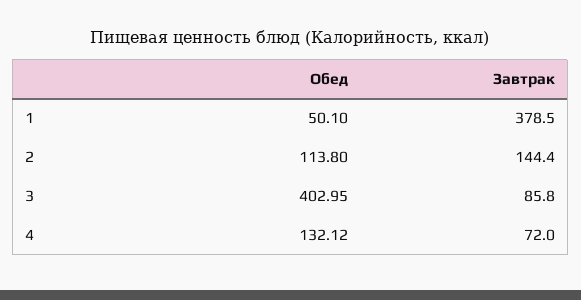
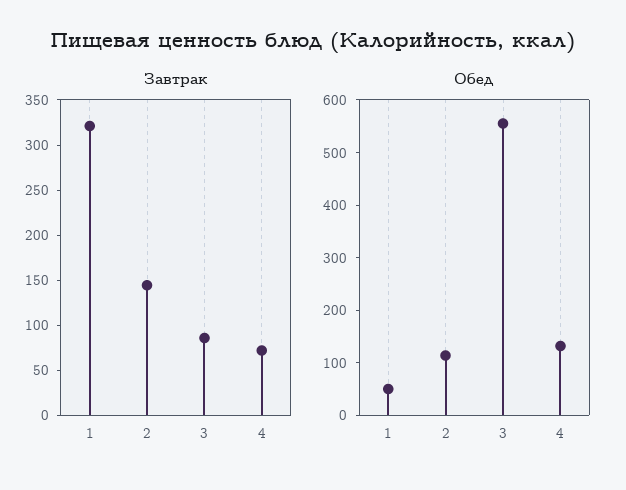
  {
    "Обед": {
      "1": 50.1,
      "2": 113.8,
-     "3": 402.95,
+     "3": 560,
      "4": 132.12
    },
    "Завтрак": {
-     "1": 378.5,
+     "1": 320,
      "2": 144.4,
      "3": 85.8,
      "4": 72
    }
  }

